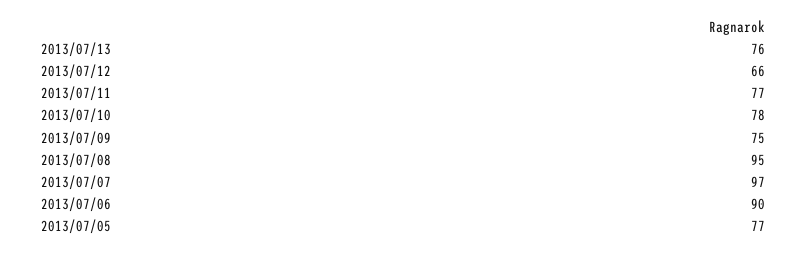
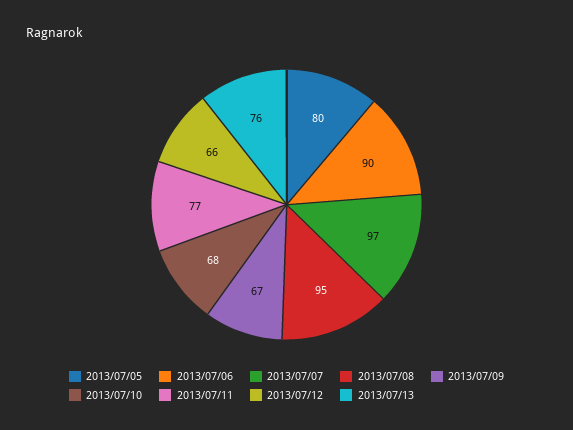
  {
    "2013/07/13": 76,
    "2013/07/12": 66,
    "2013/07/11": 77,
-   "2013/07/10": 78,
+   "2013/07/10": 68,
-   "2013/07/09": 75,
+   "2013/07/09": 67,
    "2013/07/08": 95,
    "2013/07/07": 97,
    "2013/07/06": 90,
-   "2013/07/05": 77
+   "2013/07/05": 80
  }

